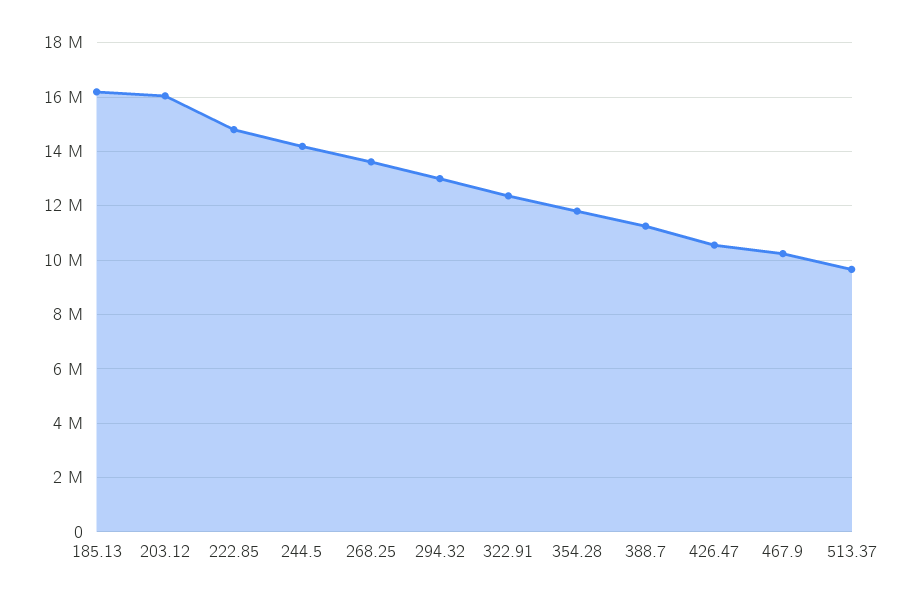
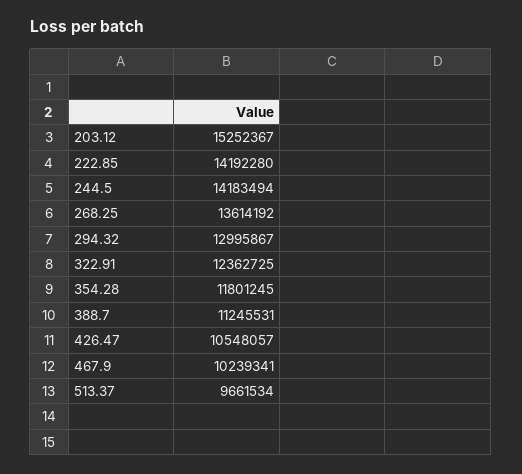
  {
-   "185.13": 16250000,
-   "203.12": 16000000,
+   "203.12": 15252367,
-   "222.85": 14750000,
+   "222.85": 14192280,
    "244.5": 14183494,
    "268.25": 13614192,
    "294.32": 12995867,
    "322.91": 12362725,
    "354.28": 11801245,
    "388.7": 11245531,
    "426.47": 10548057,
    "467.9": 10239341,
    "513.37": 9661534
  }

